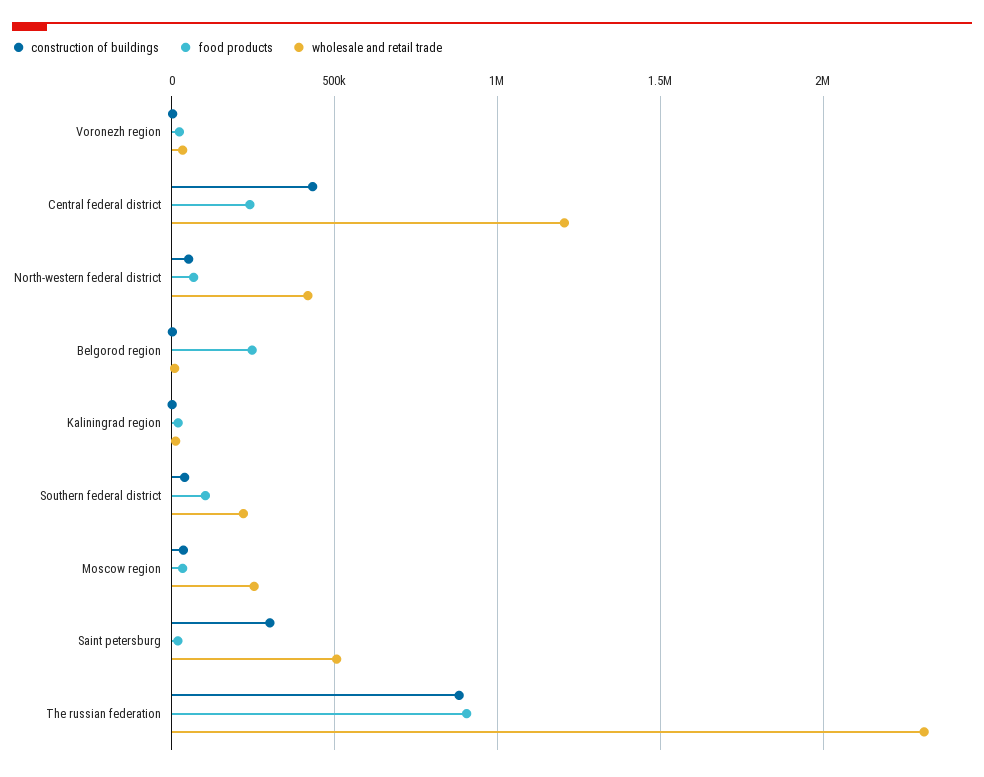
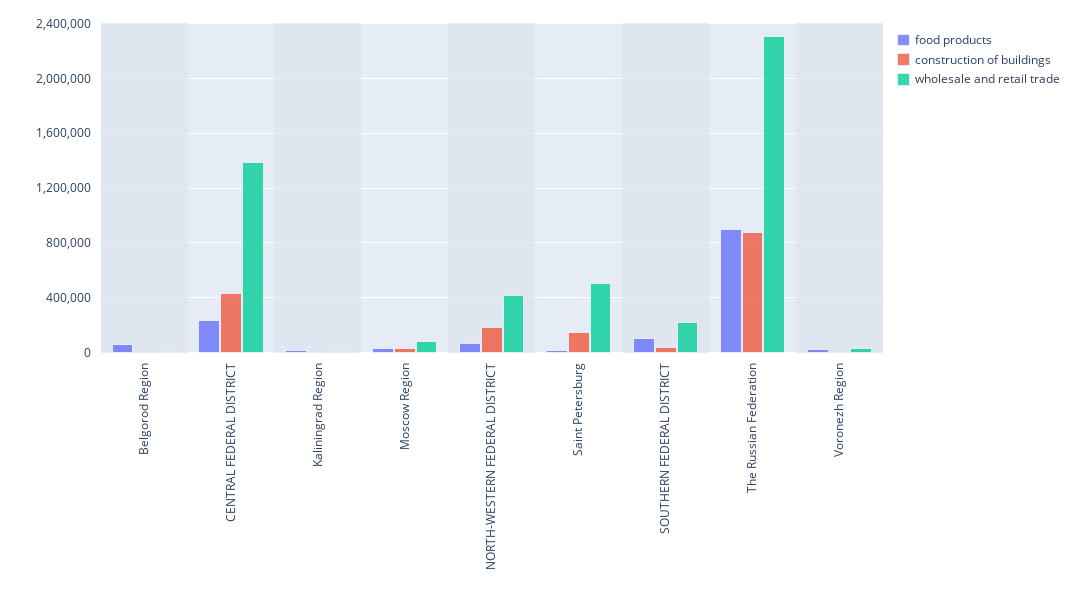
  {
    "construction of buildings": {
      "Voronezh region": 0,
      "Central federal district": 450000,
-     "North-western federal district": 50000,
+     "North-western federal district": 200000,
      "Belgorod region": 0,
      "Kaliningrad region": 0,
      "Southern federal district": 50000,
      "Moscow region": 50000,
-     "Saint petersburg": 300000,
+     "Saint petersburg": 150000,
      "The russian federation": 900000
    },
    "food products": {
      "Voronezh region": 0,
      "Central federal district": 250000,
      "North-western federal district": 50000,
-     "Belgorod region": 250000,
+     "Belgorod region": 50000,
      "Kaliningrad region": 0,
      "Southern federal district": 100000,
      "Moscow region": 50000,
      "Saint petersburg": 0,
      "The russian federation": 900000
    },
    "wholesale and retail trade": {
      "Voronezh region": 50000,
-     "Central federal district": 1200000,
+     "Central federal district": 1400000,
      "North-western federal district": 400000,
      "Belgorod region": 0,
      "Kaliningrad region": 0,
      "Southern federal district": 200000,
-     "Moscow region": 250000,
+     "Moscow region": 100000,
      "Saint petersburg": 500000,
      "The russian federation": 2300000
    }
  }

